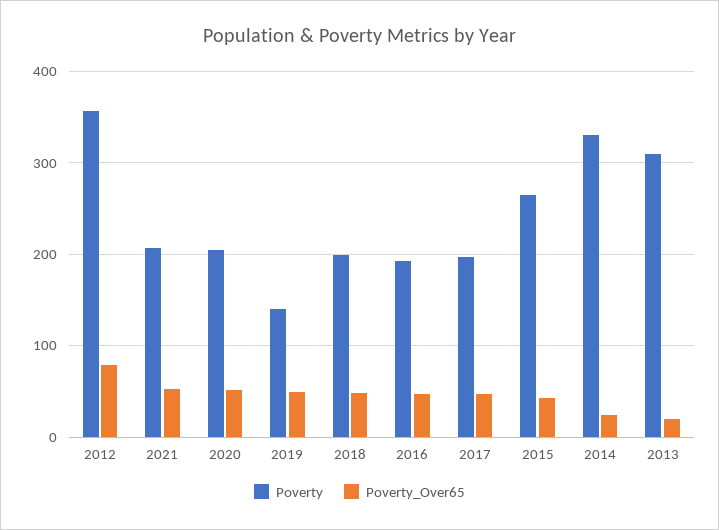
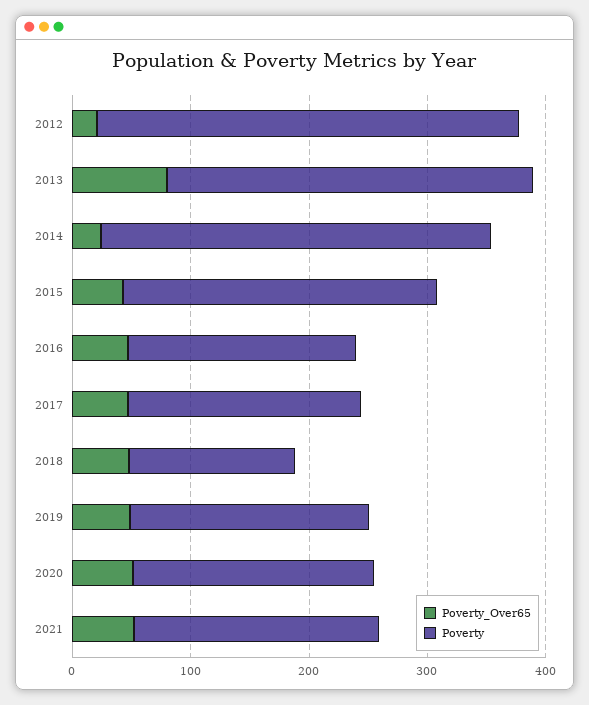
  {
    "Poverty": {
      "2012": 360,
      "2021": 210,
      "2020": 200,
-     "2019": 140,
+     "2019": 200,
-     "2018": 200,
+     "2018": 140,
      "2016": 190,
      "2017": 200,
      "2015": 270,
      "2014": 330,
      "2013": 310
    },
    "Poverty_Over65": {
-     "2012": 80,
+     "2012": 20,
      "2021": 50,
      "2020": 50,
      "2019": 50,
      "2018": 50,
      "2016": 50,
      "2017": 50,
      "2015": 40,
      "2014": 20,
-     "2013": 20
+     "2013": 80
    }
  }

